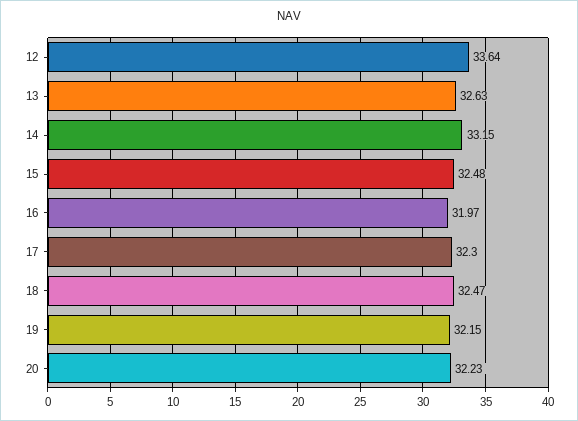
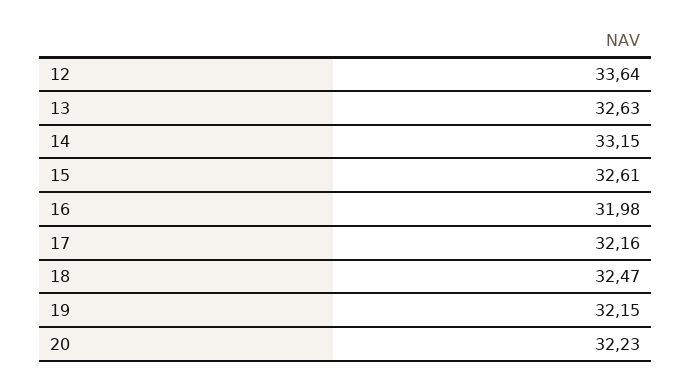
  {
    "12": 33.64,
    "13": 32.63,
    "14": 33.15,
-   "15": 32.48,
+   "15": 32.61,
-   "16": 31.97,
+   "16": 31.98,
-   "17": 32.3,
+   "17": 32.16,
    "18": 32.47,
    "19": 32.15,
    "20": 32.23
  }

